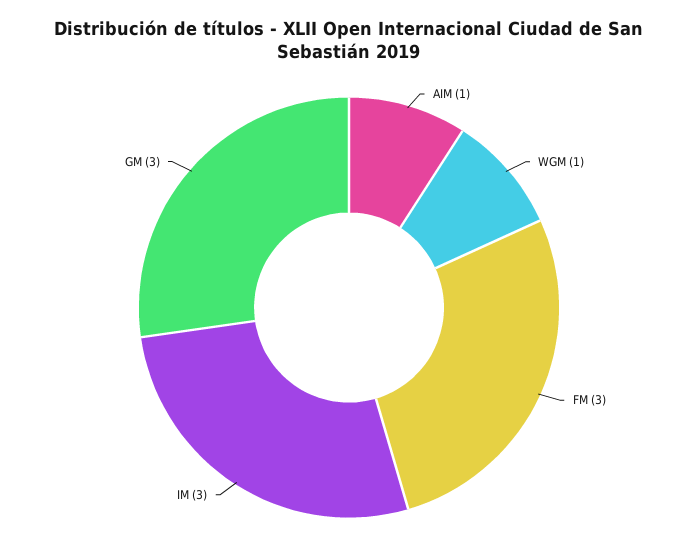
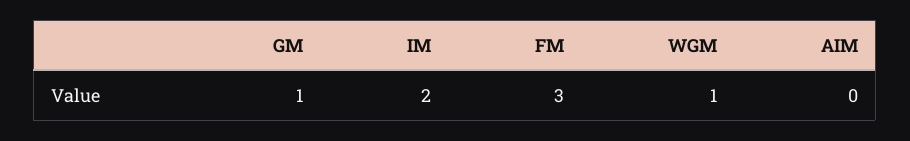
  {
-   "AIM": 1,
+   "AIM": 0,
    "WGM": 1,
    "FM": 3,
-   "IM": 3,
+   "IM": 2,
-   "GM": 3
+   "GM": 1
  }

